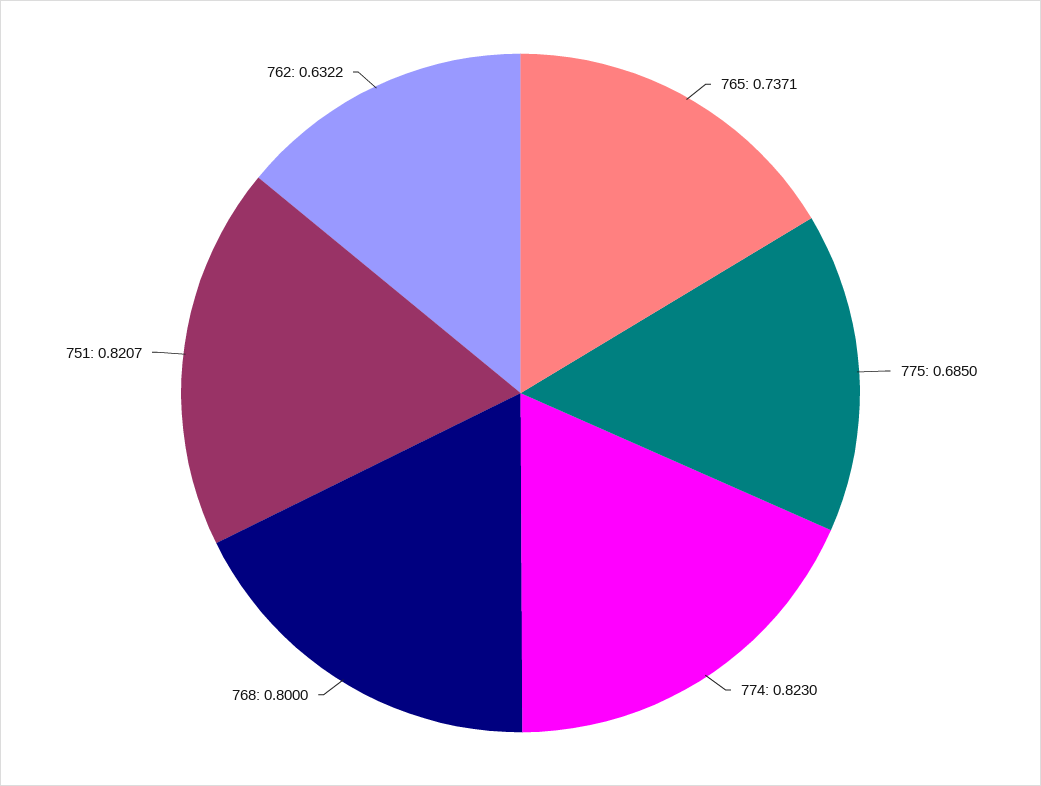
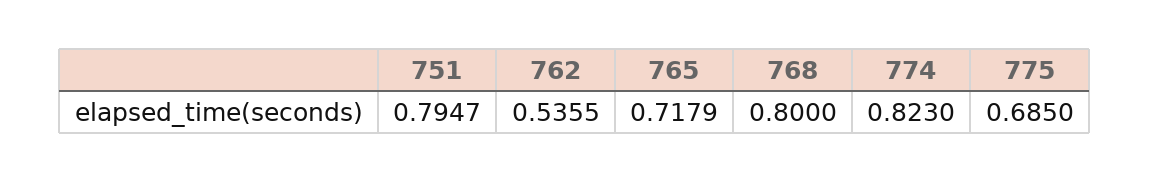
  {
-   "765": 0.7371,
+   "765": 0.7179,
    "775": 0.685,
    "774": 0.823,
    "768": 0.8,
-   "751": 0.8207,
+   "751": 0.7947,
-   "762": 0.6322
+   "762": 0.5355
  }

